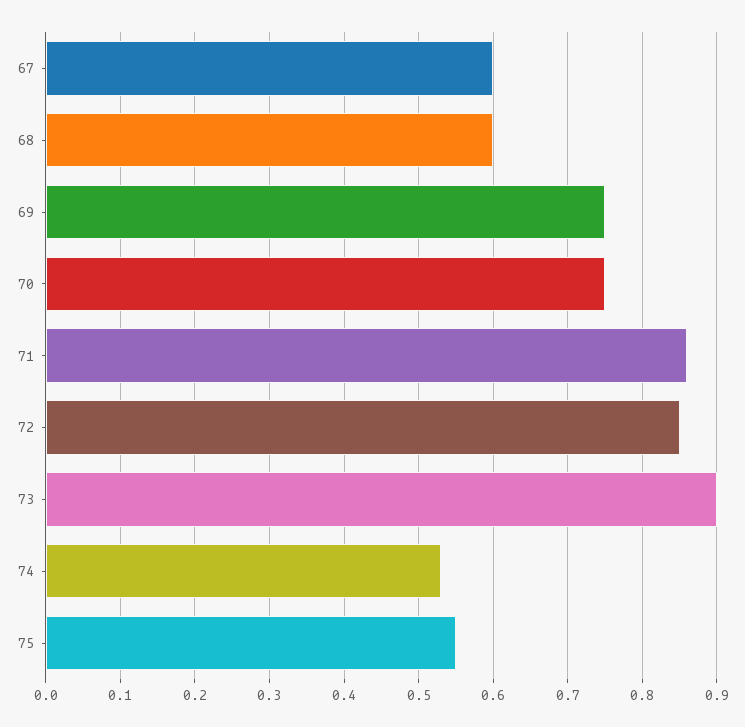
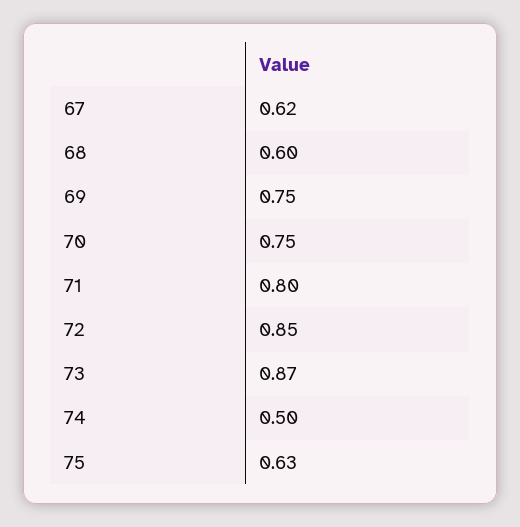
  {
-   "67": 0.6,
+   "67": 0.62,
    "68": 0.6,
    "69": 0.75,
    "70": 0.75,
-   "71": 0.86,
+   "71": 0.8,
    "72": 0.85,
-   "73": 0.9,
+   "73": 0.87,
-   "74": 0.53,
+   "74": 0.5,
-   "75": 0.55
+   "75": 0.63
  }

